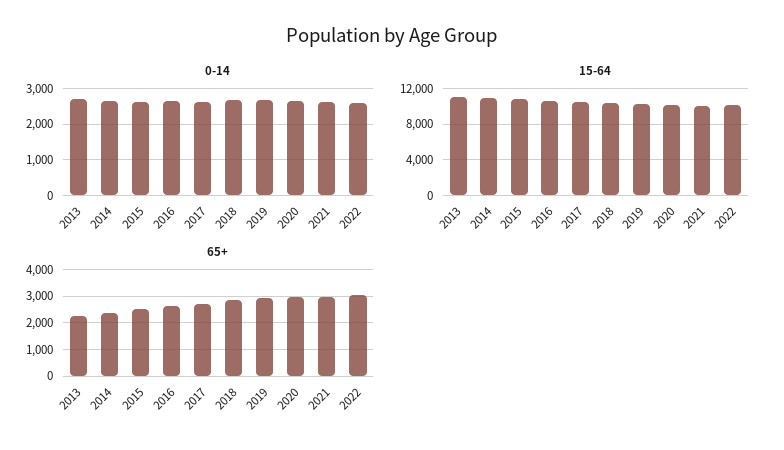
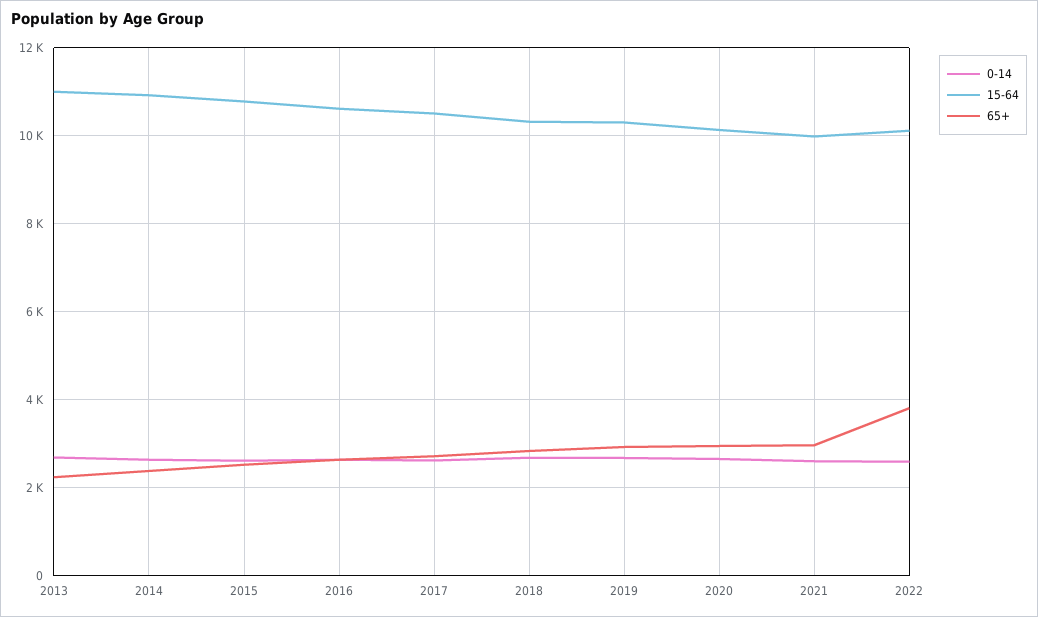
  {
    "0-14": {
      "2013": 2600,
      "2014": 2600,
      "2015": 2600,
      "2016": 2600,
      "2017": 2600,
      "2018": 2600,
      "2019": 2600,
      "2020": 2600,
      "2021": 2600,
      "2022": 2600
    },
    "15-64": {
      "2013": 11000,
      "2014": 11000,
      "2015": 10800,
      "2016": 10600,
      "2017": 10600,
      "2018": 10400,
      "2019": 10400,
      "2020": 10200,
      "2021": 10000,
      "2022": 10200
    },
    "65+": {
      "2013": 2200,
      "2014": 2400,
      "2015": 2600,
      "2016": 2600,
      "2017": 2800,
      "2018": 2800,
      "2019": 3000,
      "2020": 3000,
      "2021": 3000,
-     "2022": 3000
+     "2022": 3800
    }
  }

